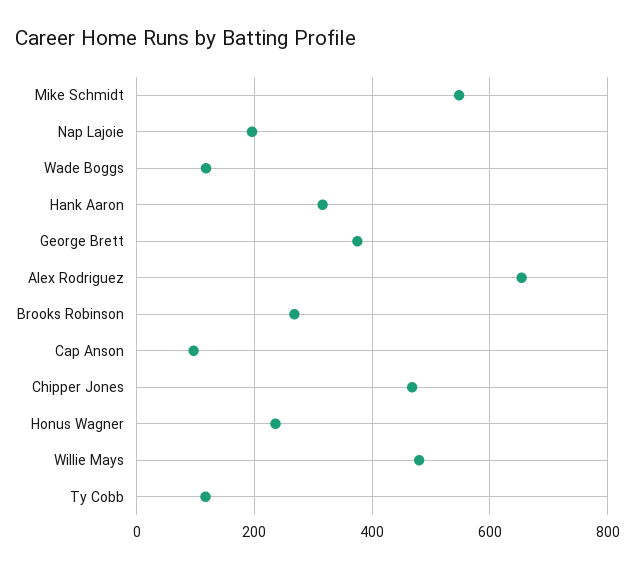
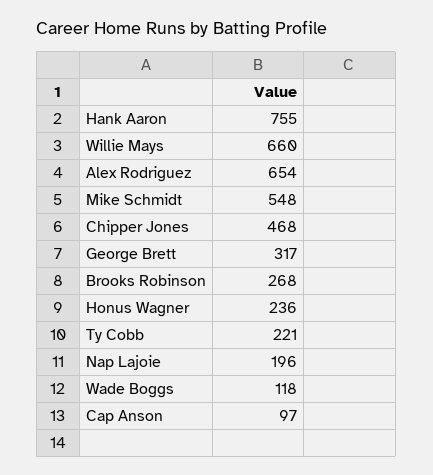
  {
    "Mike Schmidt": 548,
    "Nap Lajoie": 196,
    "Wade Boggs": 118,
-   "Hank Aaron": 320,
+   "Hank Aaron": 755,
-   "George Brett": 380,
+   "George Brett": 317,
    "Alex Rodriguez": 654,
    "Brooks Robinson": 268,
    "Cap Anson": 97,
    "Chipper Jones": 468,
    "Honus Wagner": 236,
-   "Willie Mays": 480,
+   "Willie Mays": 660,
-   "Ty Cobb": 120
+   "Ty Cobb": 221
  }

